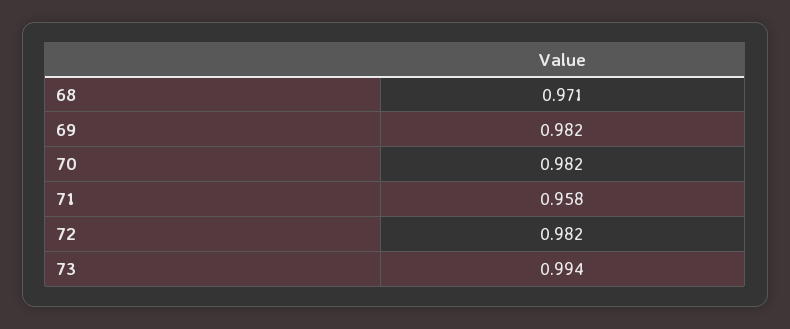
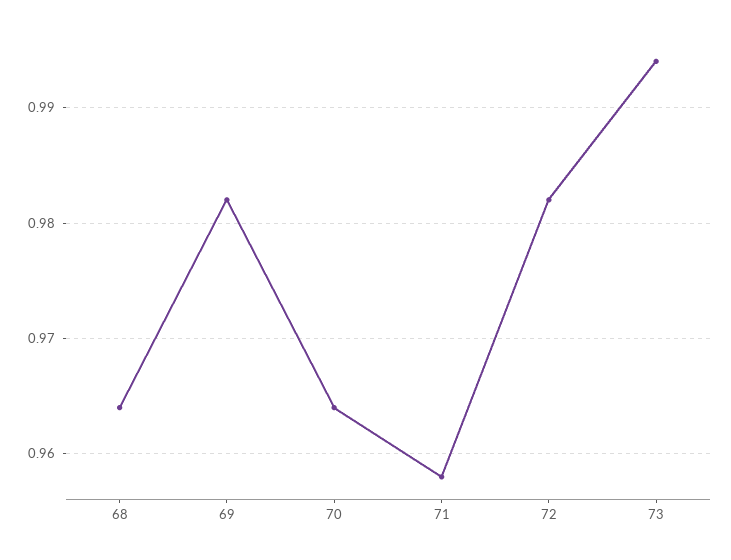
  {
-   "68": 0.971,
+   "68": 0.964,
    "69": 0.982,
-   "70": 0.982,
+   "70": 0.964,
    "71": 0.958,
    "72": 0.982,
    "73": 0.994
  }

